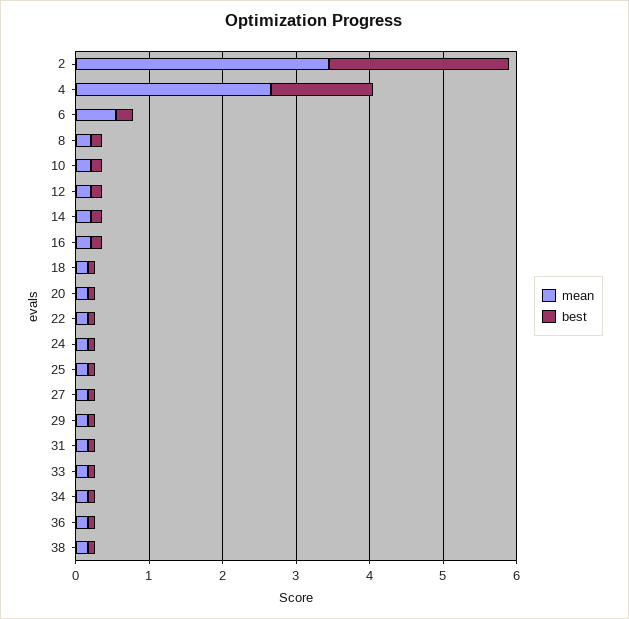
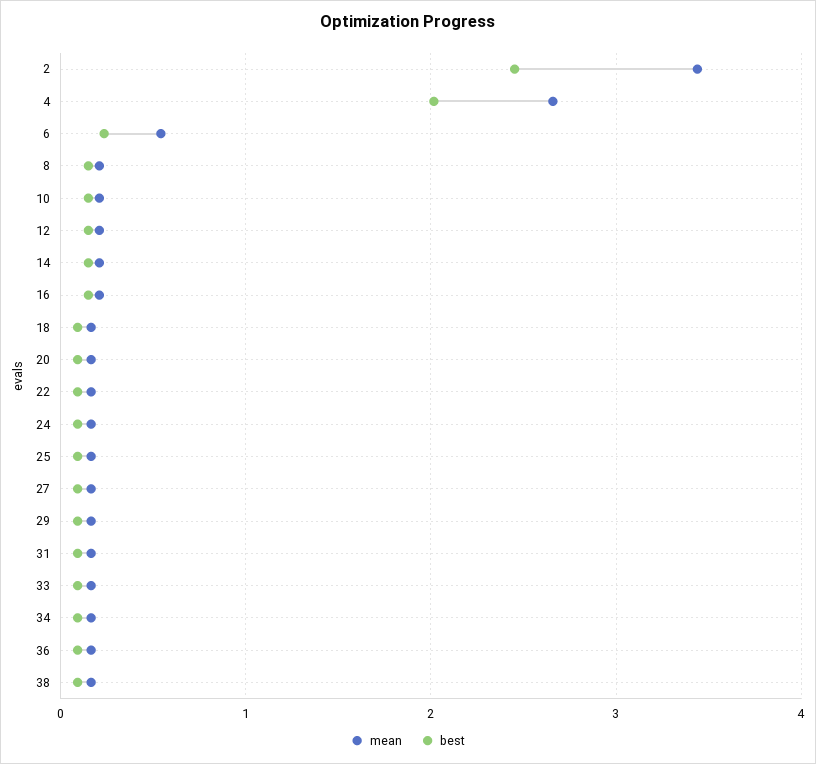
  {
    "mean": {
      "2": 3.4,
      "4": 2.7,
      "6": 0.5,
      "8": 0.2,
      "10": 0.2,
      "12": 0.2,
      "14": 0.2,
      "16": 0.2,
      "18": 0.2,
      "20": 0.2,
      "22": 0.2,
      "24": 0.2,
      "25": 0.2,
      "27": 0.2,
      "29": 0.2,
      "31": 0.2,
      "33": 0.2,
      "34": 0.2,
      "36": 0.2,
      "38": 0.2
    },
    "best": {
      "2": 2.5,
-     "4": 1.4,
+     "4": 2,
      "6": 0.2,
      "8": 0.2,
      "10": 0.2,
      "12": 0.2,
      "14": 0.2,
      "16": 0.2,
      "18": 0.1,
      "20": 0.1,
      "22": 0.1,
      "24": 0.1,
      "25": 0.1,
      "27": 0.1,
      "29": 0.1,
      "31": 0.1,
      "33": 0.1,
      "34": 0.1,
      "36": 0.1,
      "38": 0.1
    }
  }

